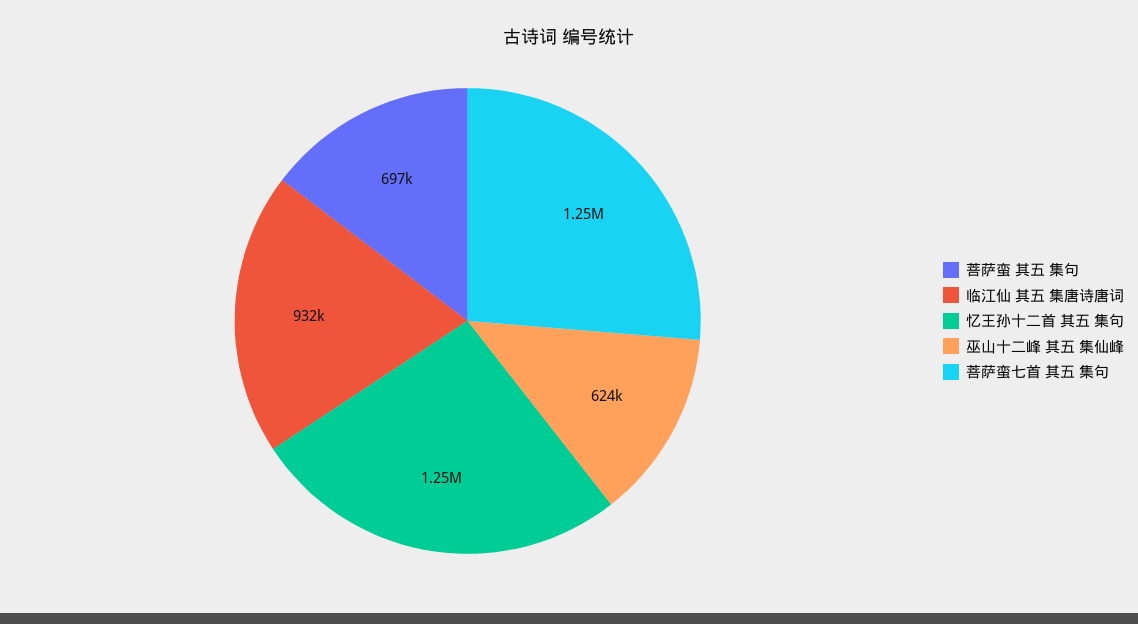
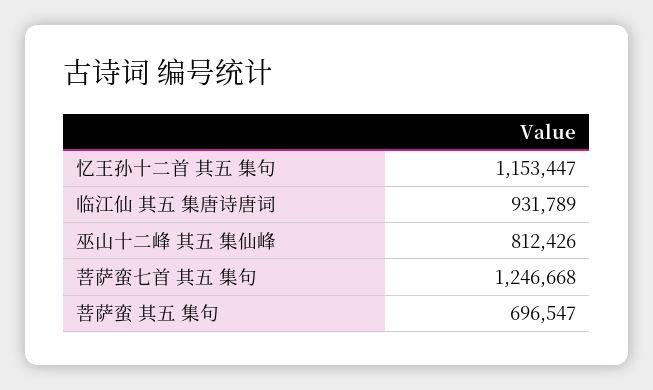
  {
    "菩萨蛮 其五 集句": 696547,
    "临江仙 其五 集唐诗唐词": 931789,
-   "忆王孙十二首 其五 集句": 1250000,
+   "忆王孙十二首 其五 集句": 1153447,
-   "巫山十二峰 其五 集仙峰": 624000,
+   "巫山十二峰 其五 集仙峰": 812426,
    "菩萨蛮七首 其五 集句": 1246668
  }

